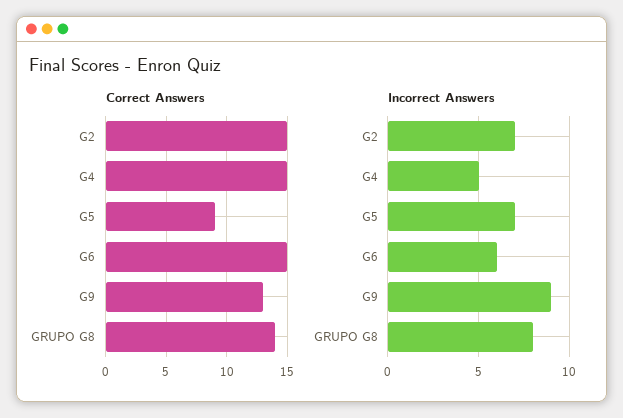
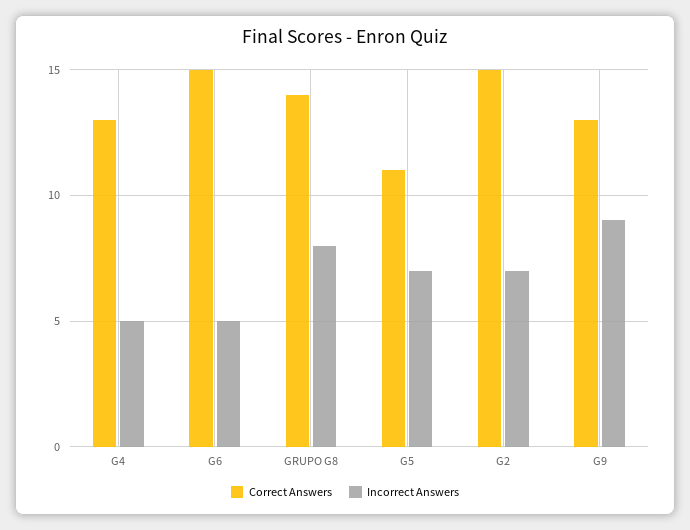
  {
    "Correct Answers": {
      "G2": 15,
-     "G4": 15,
+     "G4": 13,
-     "G5": 9,
+     "G5": 11,
      "G6": 15,
      "G9": 13,
      "GRUPO G8": 14
    },
    "Incorrect Answers": {
      "G2": 7,
      "G4": 5,
      "G5": 7,
-     "G6": 6,
+     "G6": 5,
      "G9": 9,
      "GRUPO G8": 8
    }
  }

